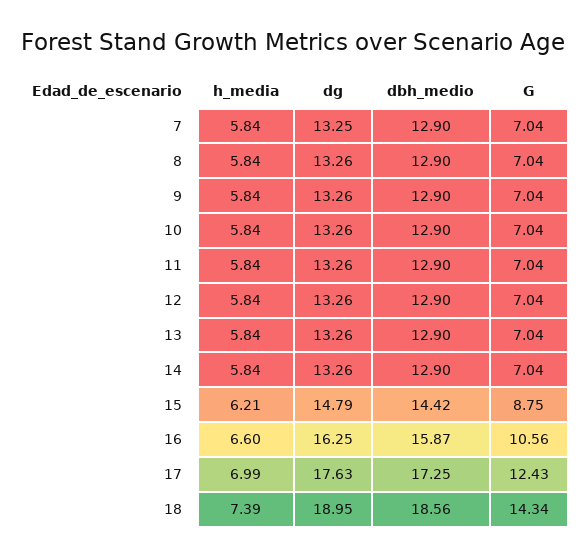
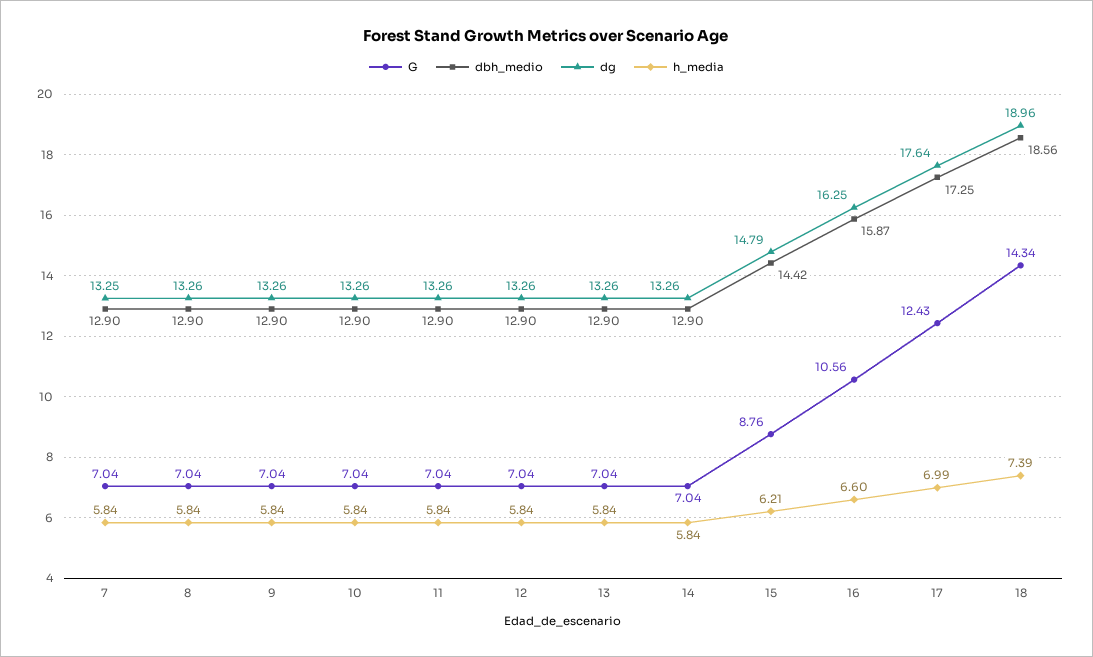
  {
    "h_media": {
      "7": 5.84,
      "8": 5.84,
      "9": 5.84,
      "10": 5.84,
      "11": 5.84,
      "12": 5.84,
      "13": 5.84,
      "14": 5.84,
      "15": 6.21,
      "16": 6.6,
      "17": 6.99,
      "18": 7.39
    },
    "dg": {
      "7": 13.25,
      "8": 13.26,
      "9": 13.26,
      "10": 13.26,
      "11": 13.26,
      "12": 13.26,
      "13": 13.26,
      "14": 13.26,
      "15": 14.79,
      "16": 16.25,
-     "17": 17.63,
+     "17": 17.64,
-     "18": 18.95
+     "18": 18.96
    },
    "dbh_medio": {
      "7": 12.9,
      "8": 12.9,
      "9": 12.9,
      "10": 12.9,
      "11": 12.9,
      "12": 12.9,
      "13": 12.9,
      "14": 12.9,
      "15": 14.42,
      "16": 15.87,
      "17": 17.25,
      "18": 18.56
    },
    "G": {
      "7": 7.04,
      "8": 7.04,
      "9": 7.04,
      "10": 7.04,
      "11": 7.04,
      "12": 7.04,
      "13": 7.04,
      "14": 7.04,
-     "15": 8.75,
+     "15": 8.76,
      "16": 10.56,
      "17": 12.43,
      "18": 14.34
    }
  }

